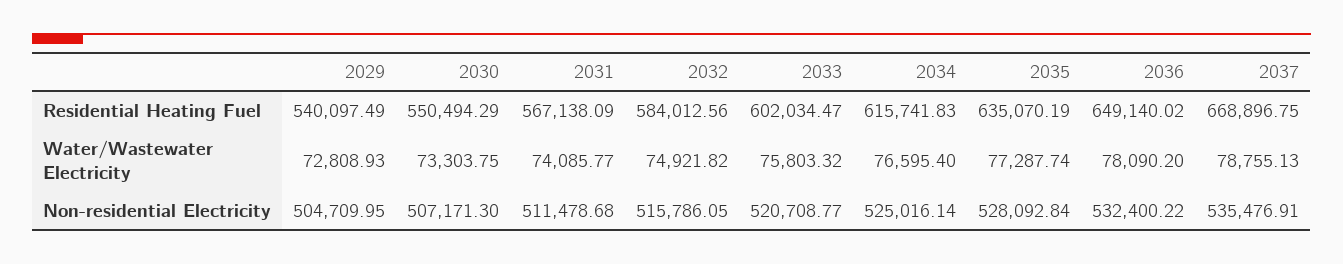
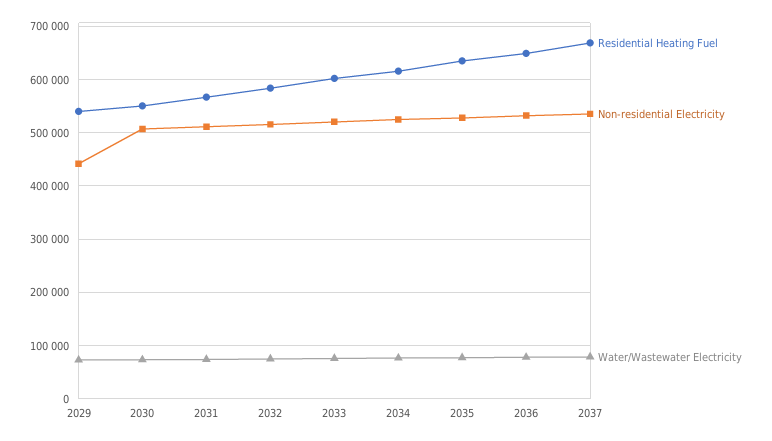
  {
    "Residential Heating Fuel": {
      "2029": 540097.49,
      "2030": 550494.29,
      "2031": 567138.09,
      "2032": 584012.56,
      "2033": 602034.47,
      "2034": 615741.83,
      "2035": 635070.19,
      "2036": 649140.02,
      "2037": 668896.75
    },
    "Water/Wastewater Electricity": {
      "2029": 72808.93,
      "2030": 73303.75,
      "2031": 74085.77,
      "2032": 74921.82,
      "2033": 75803.32,
      "2034": 76595.4,
      "2035": 77287.74,
      "2036": 78090.2,
      "2037": 78755.13
    },
    "Non-residential Electricity": {
-     "2029": 504709.95,
+     "2029": 440000,
      "2030": 507171.3,
      "2031": 511478.68,
      "2032": 515786.05,
      "2033": 520708.77,
      "2034": 525016.14,
      "2035": 528092.84,
      "2036": 532400.22,
      "2037": 535476.91
    }
  }

